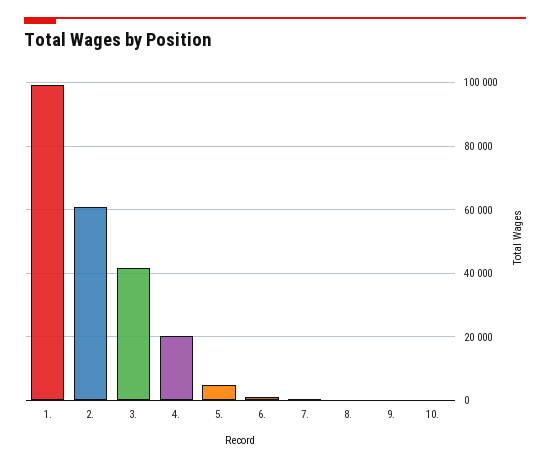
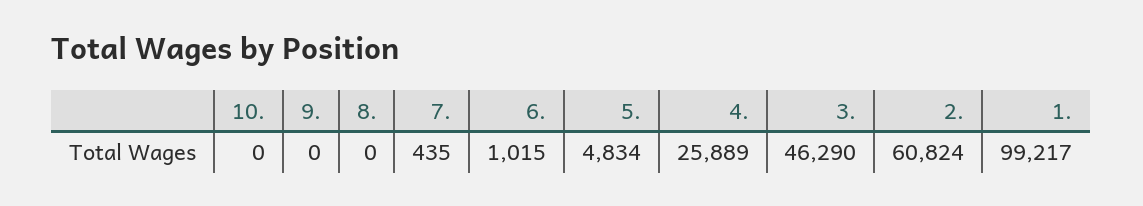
  {
    "1.": 99217,
    "2.": 60824,
-   "3.": 42000,
+   "3.": 46290,
-   "4.": 20000,
+   "4.": 25889,
    "5.": 4834,
    "6.": 1015,
    "7.": 435,
    "8.": 0,
    "9.": 0,
    "10.": 0
  }

